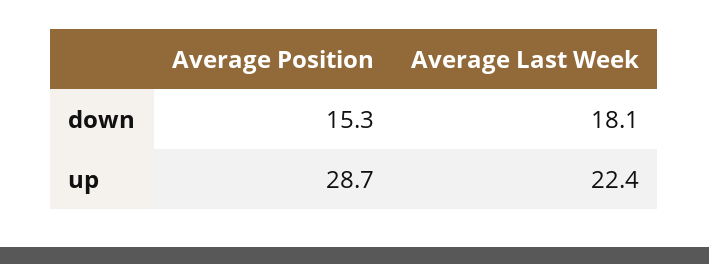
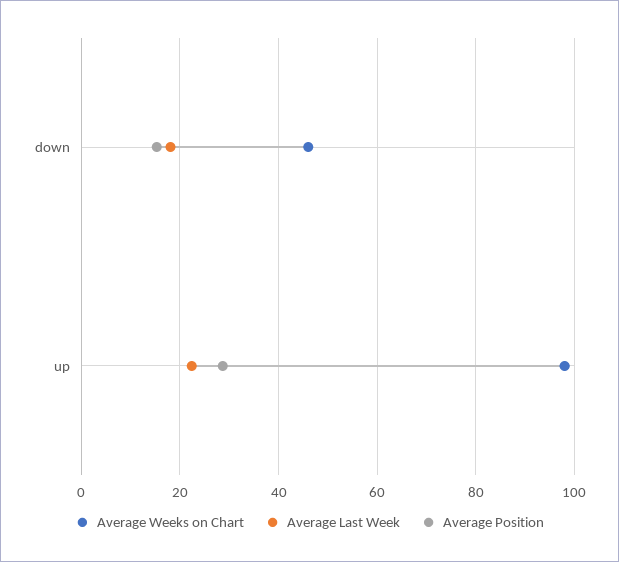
  {
    "Average Position": {
      "down": 15.3,
      "up": 28.7
    },
    "Average Last Week": {
      "down": 18.1,
      "up": 22.4
-   }
+   },
+   "Average Weeks on Chart": {
+     "down": 46,
+     "up": 98
+   }
  }

